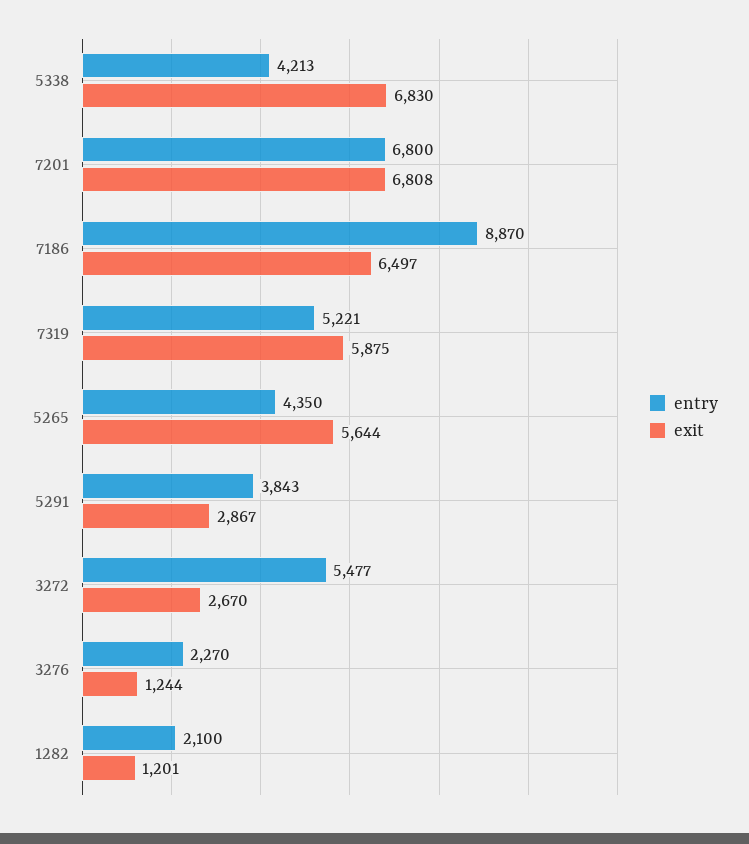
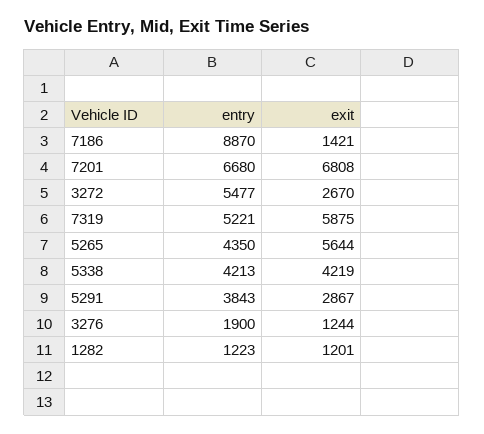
  {
    "entry": {
      "5338": 4213,
-     "7201": 6800,
+     "7201": 6680,
      "7186": 8870,
      "7319": 5221,
      "5265": 4350,
      "5291": 3843,
      "3272": 5477,
-     "3276": 2270,
+     "3276": 1900,
-     "1282": 2100
+     "1282": 1223
    },
    "exit": {
-     "5338": 6830,
+     "5338": 4219,
      "7201": 6808,
-     "7186": 6497,
+     "7186": 1421,
      "7319": 5875,
      "5265": 5644,
      "5291": 2867,
      "3272": 2670,
      "3276": 1244,
      "1282": 1201
    }
  }

